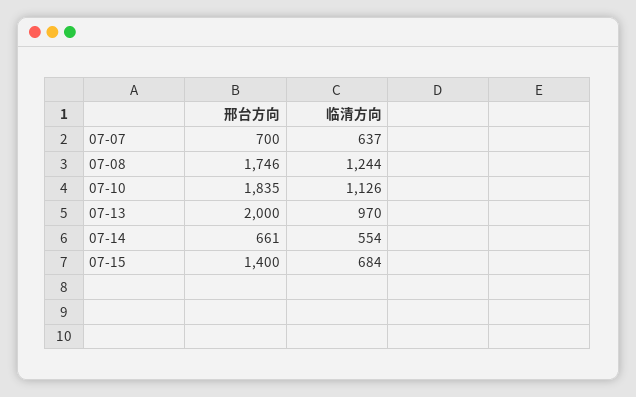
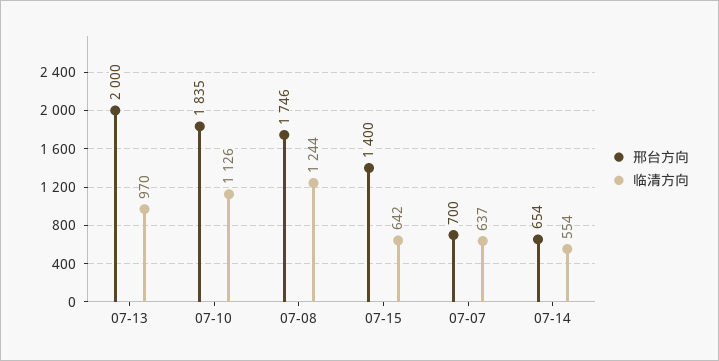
  {
    "邢台方向": {
      "07-07": 700,
      "07-08": 1746,
      "07-10": 1835,
      "07-13": 2000,
-     "07-14": 661,
+     "07-14": 654,
      "07-15": 1400
    },
    "临清方向": {
      "07-07": 637,
      "07-08": 1244,
      "07-10": 1126,
      "07-13": 970,
      "07-14": 554,
-     "07-15": 684
+     "07-15": 642
    }
  }

